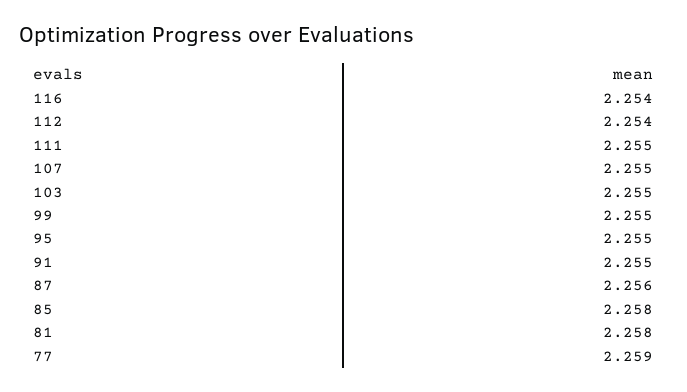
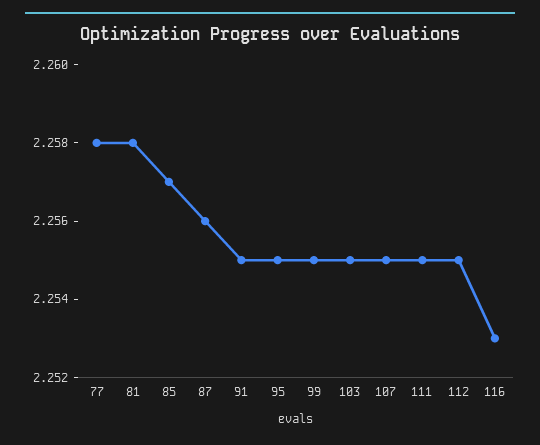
  {
-   "116": 2.254,
+   "116": 2.253,
-   "112": 2.254,
+   "112": 2.255,
    "111": 2.255,
    "107": 2.255,
    "103": 2.255,
    "99": 2.255,
    "95": 2.255,
    "91": 2.255,
    "87": 2.256,
-   "85": 2.258,
+   "85": 2.257,
    "81": 2.258,
-   "77": 2.259
+   "77": 2.258
  }

